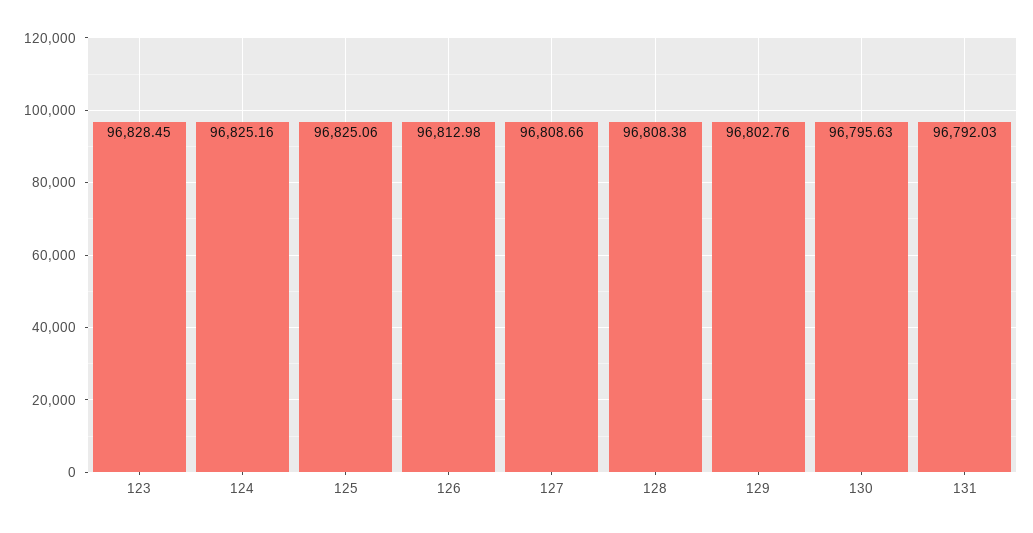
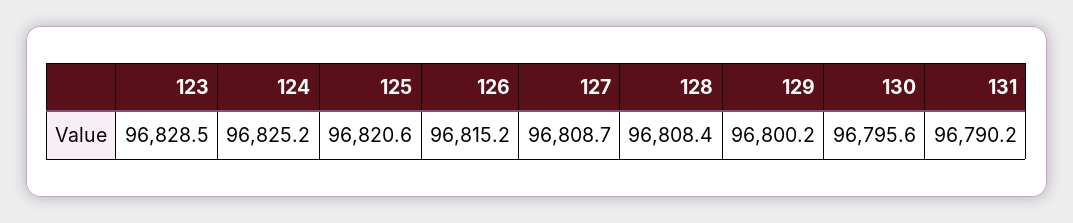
  {
    "123": 96828.45,
    "124": 96825.16,
-   "125": 96825.06,
+   "125": 96820.6,
-   "126": 96812.98,
+   "126": 96815.2,
    "127": 96808.66,
    "128": 96808.38,
-   "129": 96802.76,
+   "129": 96800.2,
    "130": 96795.63,
-   "131": 96792.03
+   "131": 96790.2
  }

